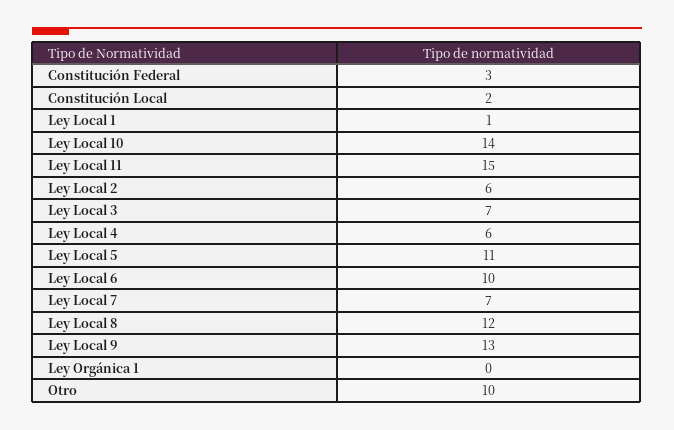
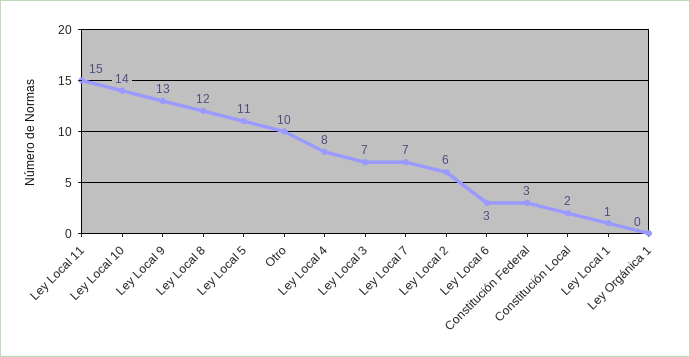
  {
    "Constitución Federal": 3,
    "Constitución Local": 2,
    "Ley Local 1": 1,
    "Ley Local 10": 14,
    "Ley Local 11": 15,
    "Ley Local 2": 6,
    "Ley Local 3": 7,
-   "Ley Local 4": 6,
+   "Ley Local 4": 8,
    "Ley Local 5": 11,
-   "Ley Local 6": 10,
+   "Ley Local 6": 3,
    "Ley Local 7": 7,
    "Ley Local 8": 12,
    "Ley Local 9": 13,
    "Ley Orgánica 1": 0,
    "Otro": 10
  }

